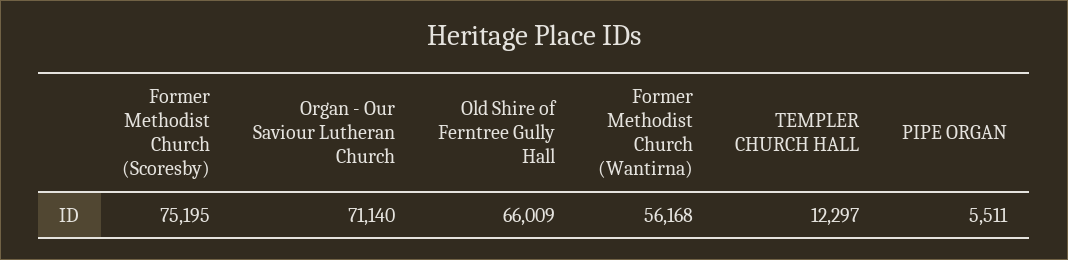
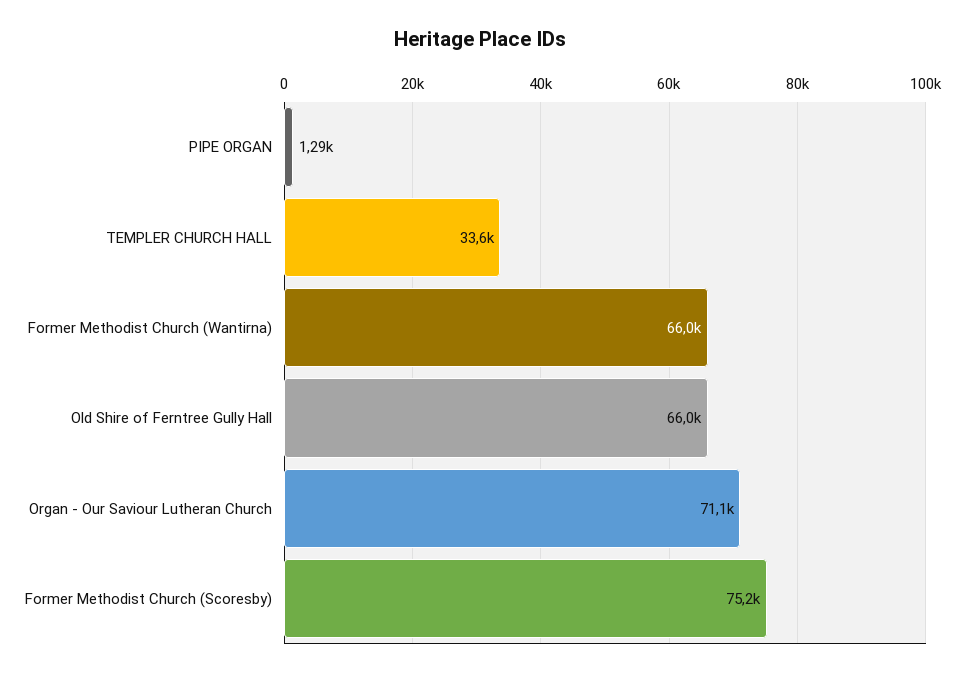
  {
    "Former Methodist Church (Scoresby)": 75195,
    "Organ - Our Saviour Lutheran Church": 71140,
    "Old Shire of Ferntree Gully Hall": 66009,
-   "Former Methodist Church (Wantirna)": 56168,
+   "Former Methodist Church (Wantirna)": 66000,
-   "TEMPLER CHURCH HALL": 12297,
+   "TEMPLER CHURCH HALL": 33600,
-   "PIPE ORGAN": 5511
+   "PIPE ORGAN": 1290
  }

